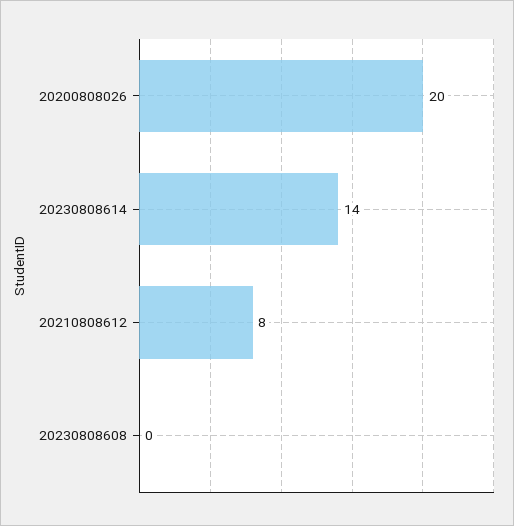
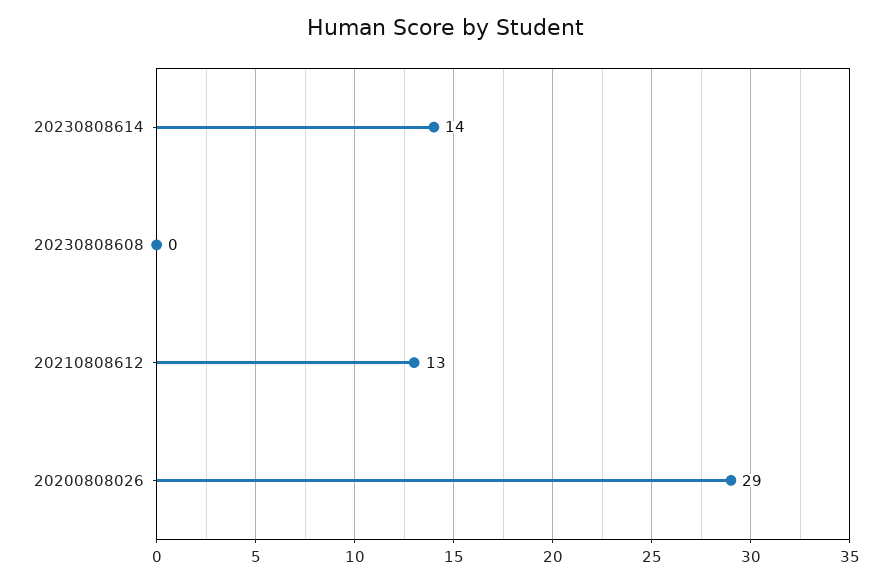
  {
-   "20200808026": 20,
+   "20200808026": 29,
    "20230808614": 14,
-   "20210808612": 8,
+   "20210808612": 13,
    "20230808608": 0
  }

